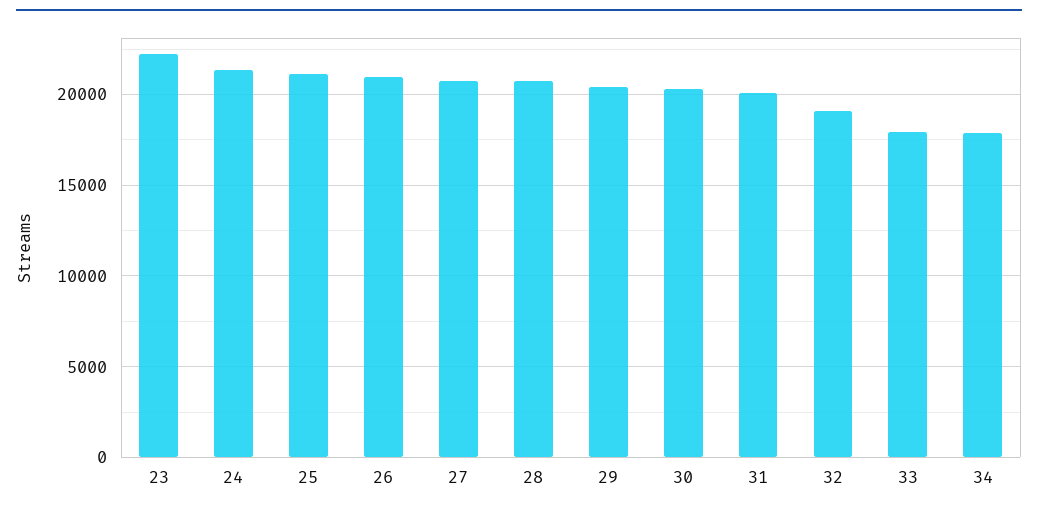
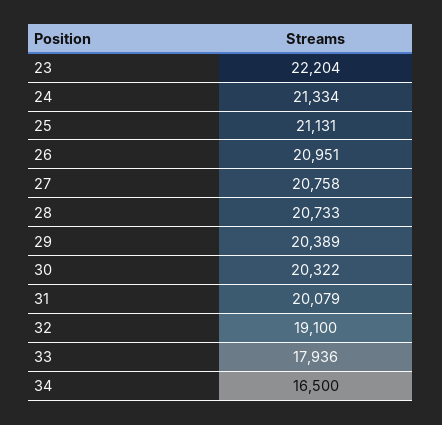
  {
    "23": 22204,
    "24": 21334,
    "25": 21131,
    "26": 20951,
    "27": 20758,
    "28": 20733,
    "29": 20389,
    "30": 20322,
    "31": 20079,
    "32": 19100,
    "33": 17936,
-   "34": 18000
+   "34": 16500
  }

